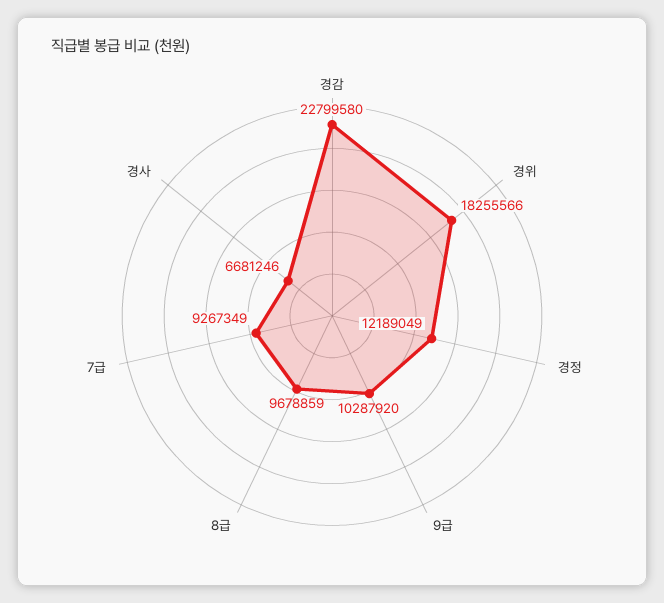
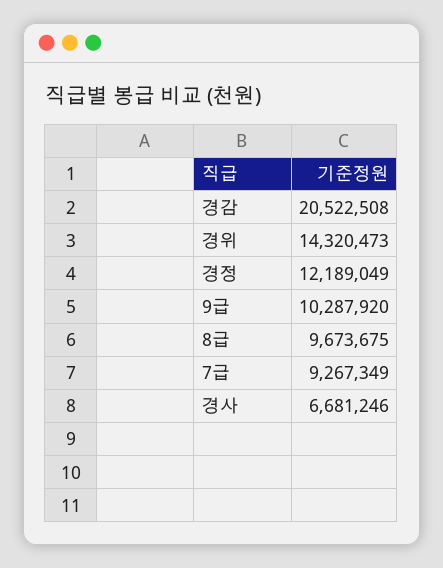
  {
-   "경감": 22799580,
+   "경감": 20522508,
-   "경위": 18255566,
+   "경위": 14320473,
    "경정": 12189049,
    "9급": 10287920,
-   "8급": 9678859,
+   "8급": 9673675,
    "7급": 9267349,
    "경사": 6681246
  }

